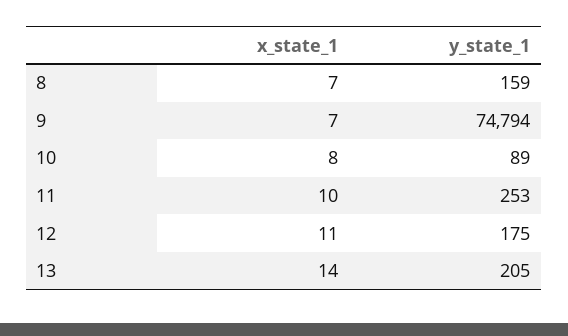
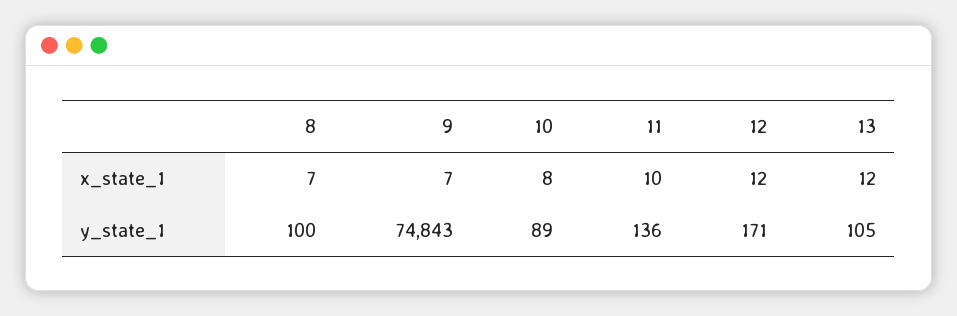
  {
    "x_state_1": {
      "8": 7,
      "9": 7,
      "10": 8,
      "11": 10,
-     "12": 11,
+     "12": 12,
-     "13": 14
+     "13": 12
    },
    "y_state_1": {
-     "8": 159,
+     "8": 100,
-     "9": 74794,
+     "9": 74843,
      "10": 89,
-     "11": 253,
+     "11": 136,
-     "12": 175,
+     "12": 171,
-     "13": 205
+     "13": 105
    }
  }

